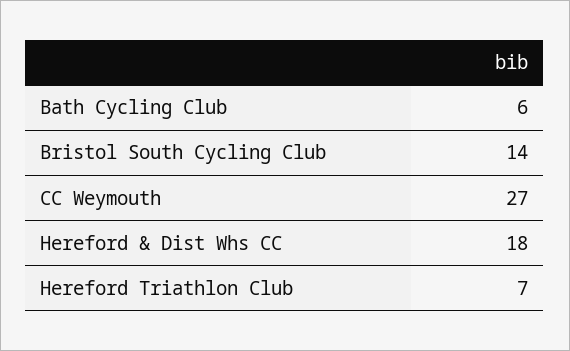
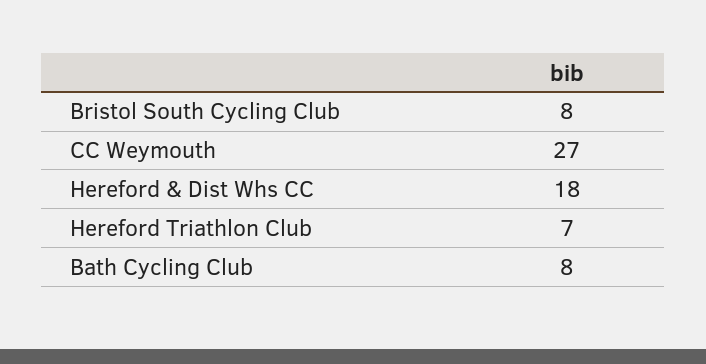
  {
-   "Bath Cycling Club": 6,
+   "Bath Cycling Club": 8,
-   "Bristol South Cycling Club": 14,
+   "Bristol South Cycling Club": 8,
    "CC Weymouth": 27,
    "Hereford & Dist Whs CC": 18,
    "Hereford Triathlon Club": 7
  }

